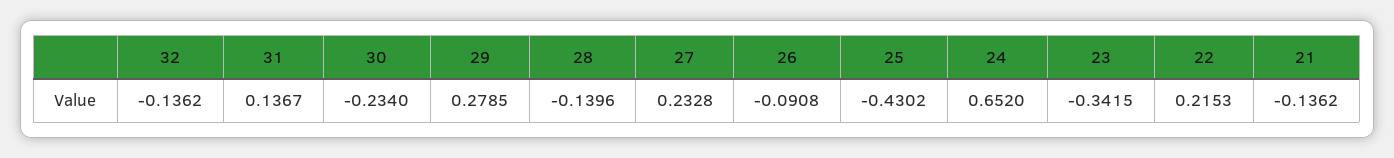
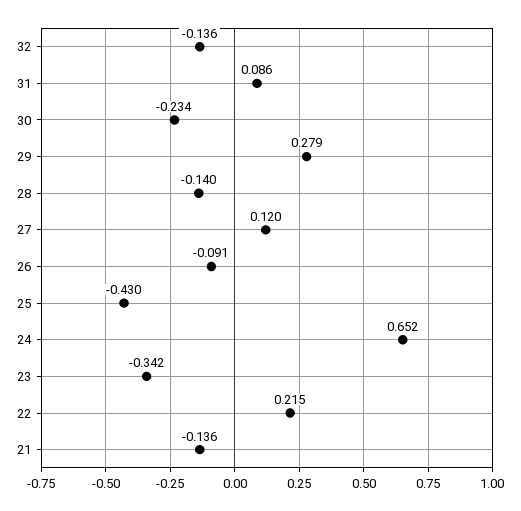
  {
    "32": -0.1362,
-   "31": 0.1367,
+   "31": 0.086,
    "30": -0.234,
    "29": 0.2785,
    "28": -0.1396,
-   "27": 0.2328,
+   "27": 0.12,
    "26": -0.0908,
    "25": -0.4302,
    "24": 0.652,
    "23": -0.3415,
    "22": 0.2153,
    "21": -0.1362
  }

